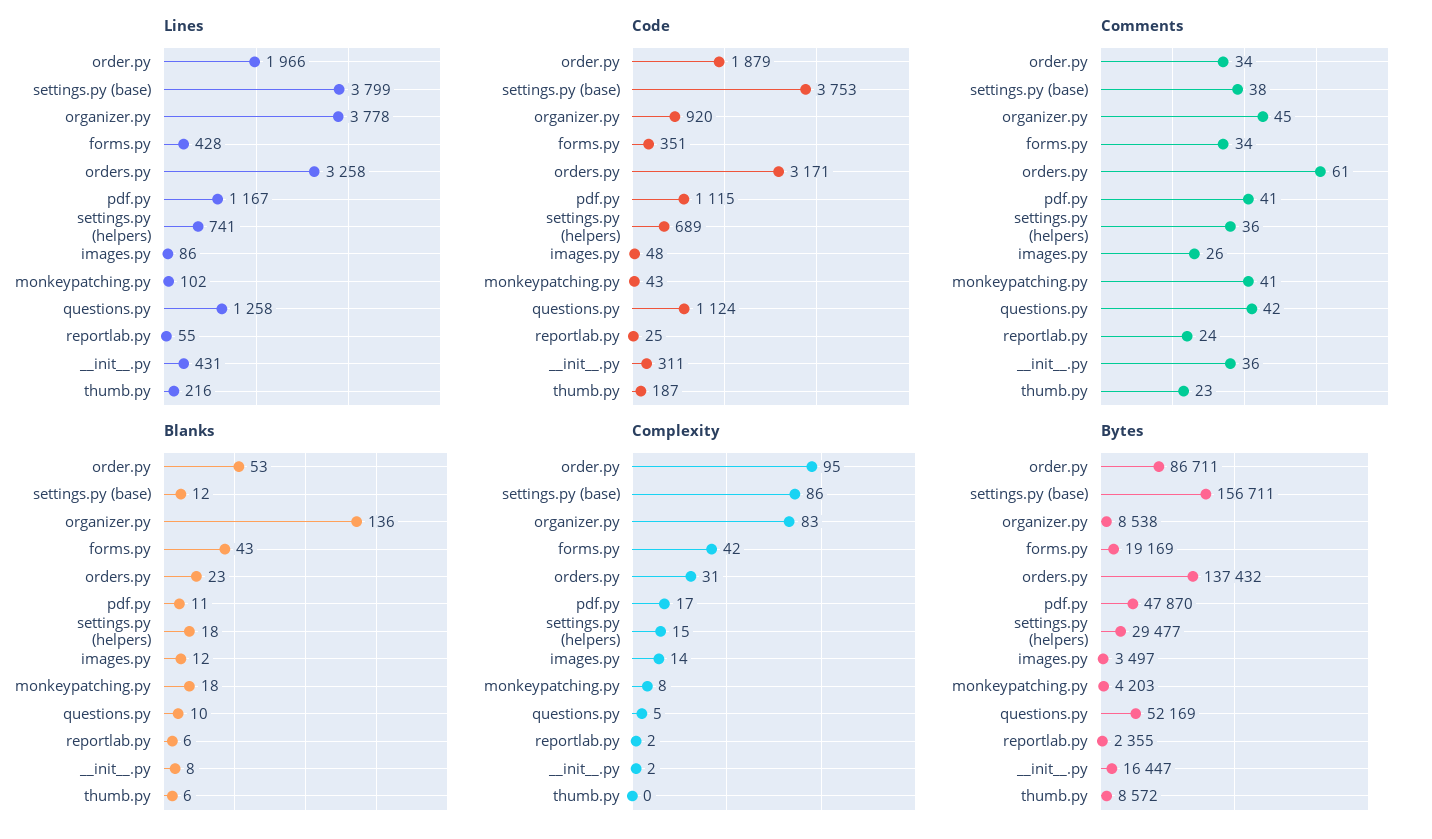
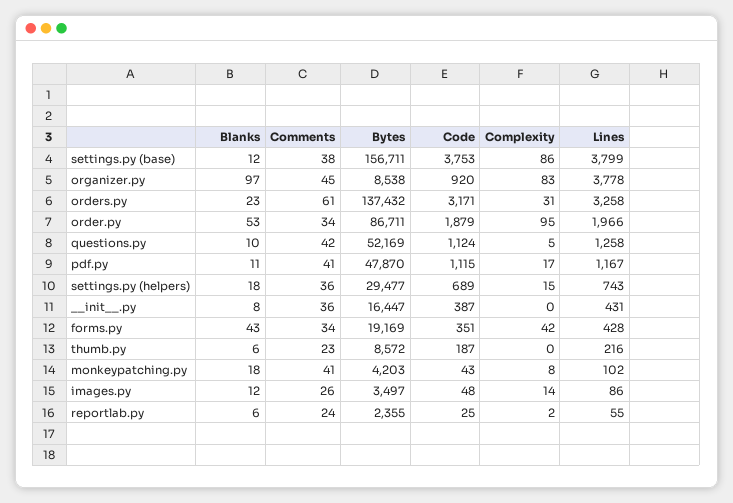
  {
    "Lines": {
      "order.py": 1966,
      "settings.py (base)": 3799,
      "organizer.py": 3778,
      "forms.py": 428,
      "orders.py": 3258,
      "pdf.py": 1167,
-     "settings.py (helpers)": 741,
+     "settings.py (helpers)": 743,
      "images.py": 86,
      "monkeypatching.py": 102,
      "questions.py": 1258,
      "reportlab.py": 55,
      "__init__.py": 431,
      "thumb.py": 216
    },
    "Code": {
      "order.py": 1879,
      "settings.py (base)": 3753,
      "organizer.py": 920,
      "forms.py": 351,
      "orders.py": 3171,
      "pdf.py": 1115,
      "settings.py (helpers)": 689,
      "images.py": 48,
      "monkeypatching.py": 43,
      "questions.py": 1124,
      "reportlab.py": 25,
-     "__init__.py": 311,
+     "__init__.py": 387,
      "thumb.py": 187
    },
    "Comments": {
      "order.py": 34,
      "settings.py (base)": 38,
      "organizer.py": 45,
      "forms.py": 34,
      "orders.py": 61,
      "pdf.py": 41,
      "settings.py (helpers)": 36,
      "images.py": 26,
      "monkeypatching.py": 41,
      "questions.py": 42,
      "reportlab.py": 24,
      "__init__.py": 36,
      "thumb.py": 23
    },
    "Blanks": {
      "order.py": 53,
      "settings.py (base)": 12,
-     "organizer.py": 136,
+     "organizer.py": 97,
      "forms.py": 43,
      "orders.py": 23,
      "pdf.py": 11,
      "settings.py (helpers)": 18,
      "images.py": 12,
      "monkeypatching.py": 18,
      "questions.py": 10,
      "reportlab.py": 6,
      "__init__.py": 8,
      "thumb.py": 6
    },
    "Complexity": {
      "order.py": 95,
      "settings.py (base)": 86,
      "organizer.py": 83,
      "forms.py": 42,
      "orders.py": 31,
      "pdf.py": 17,
      "settings.py (helpers)": 15,
      "images.py": 14,
      "monkeypatching.py": 8,
      "questions.py": 5,
      "reportlab.py": 2,
-     "__init__.py": 2,
+     "__init__.py": 0,
      "thumb.py": 0
    },
    "Bytes": {
      "order.py": 86711,
      "settings.py (base)": 156711,
      "organizer.py": 8538,
      "forms.py": 19169,
      "orders.py": 137432,
      "pdf.py": 47870,
      "settings.py (helpers)": 29477,
      "images.py": 3497,
      "monkeypatching.py": 4203,
      "questions.py": 52169,
      "reportlab.py": 2355,
      "__init__.py": 16447,
      "thumb.py": 8572
    }
  }

